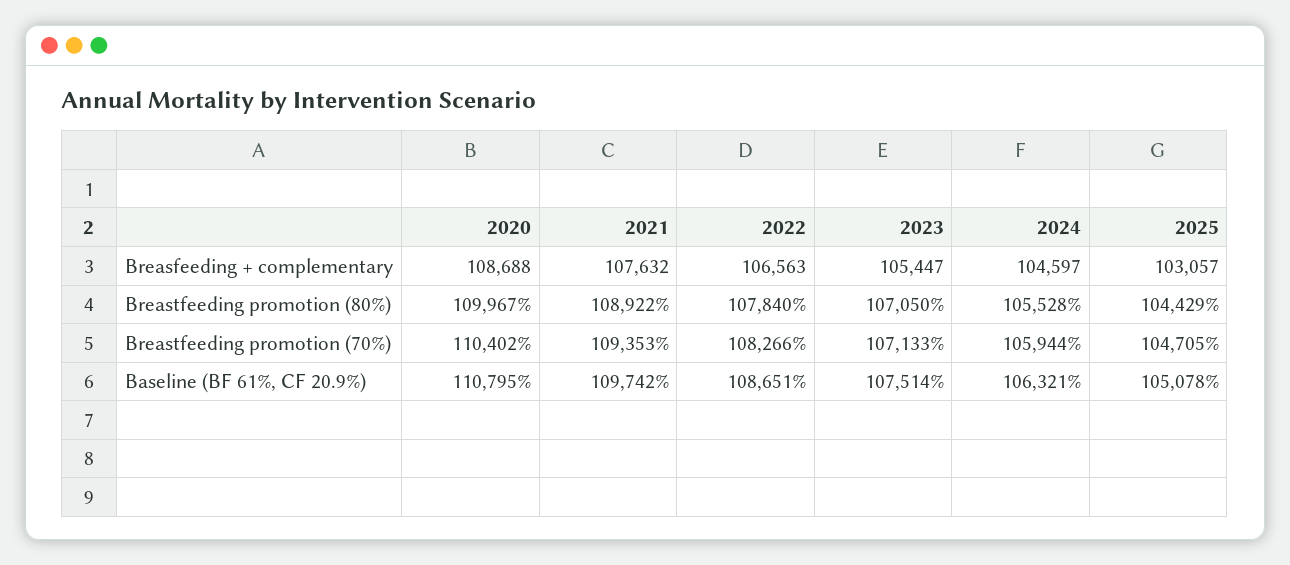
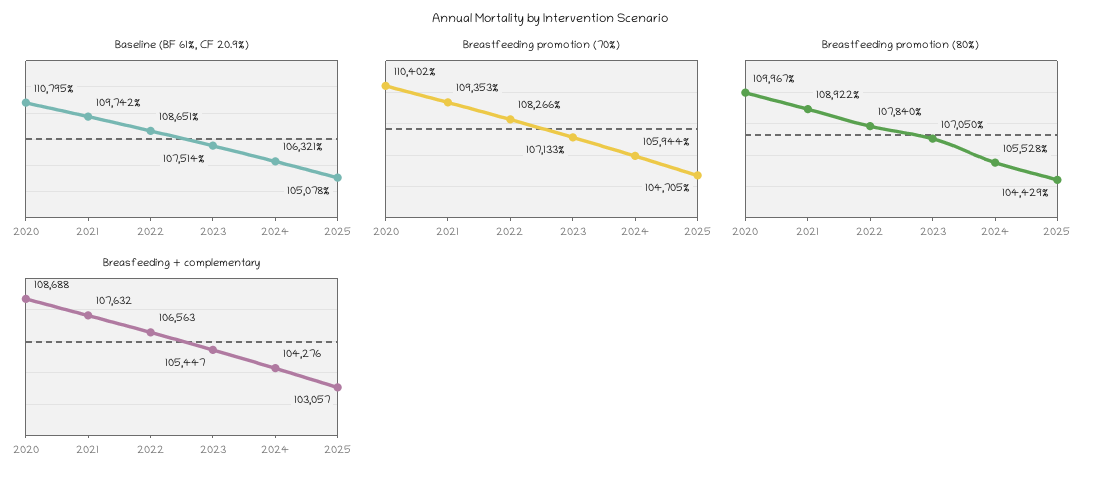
  {
    "Breasfeeding + complementary": {
      "2020": 108688,
      "2021": 107632,
      "2022": 106563,
      "2023": 105447,
-     "2024": 104597,
+     "2024": 104276,
      "2025": 103057
    },
    "Breastfeeding promotion (80%)": {
      "2020": 109967,
      "2021": 108922,
      "2022": 107840,
      "2023": 107050,
      "2024": 105528,
      "2025": 104429
    },
    "Breastfeeding promotion (70%)": {
      "2020": 110402,
      "2021": 109353,
      "2022": 108266,
      "2023": 107133,
      "2024": 105944,
      "2025": 104705
    },
    "Baseline (BF 61%, CF 20.9%)": {
      "2020": 110795,
      "2021": 109742,
      "2022": 108651,
      "2023": 107514,
      "2024": 106321,
      "2025": 105078
    }
  }

